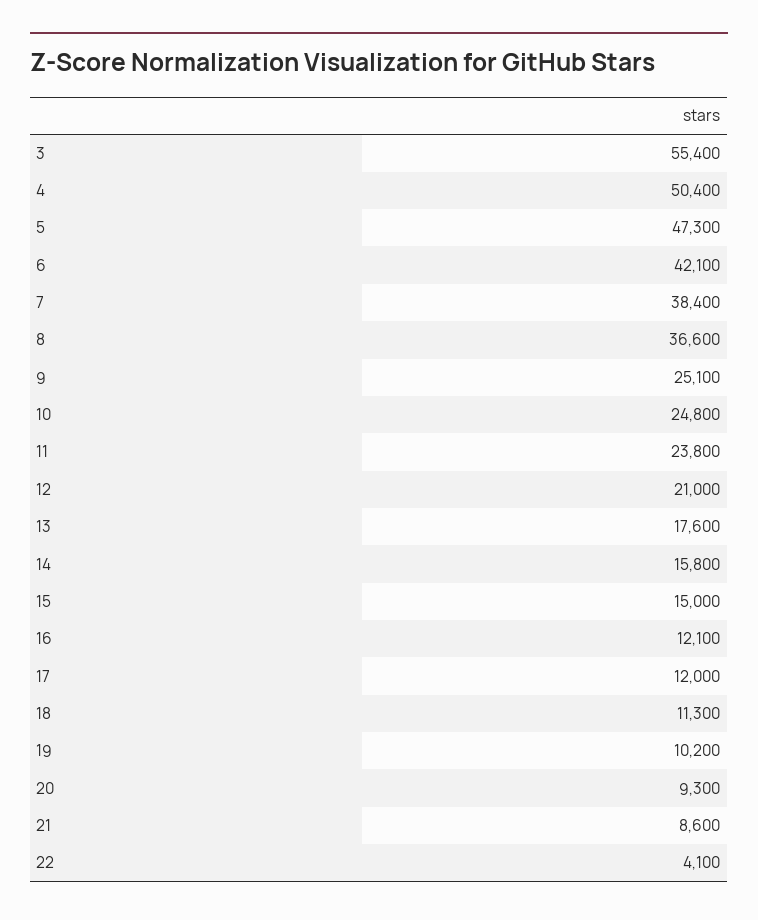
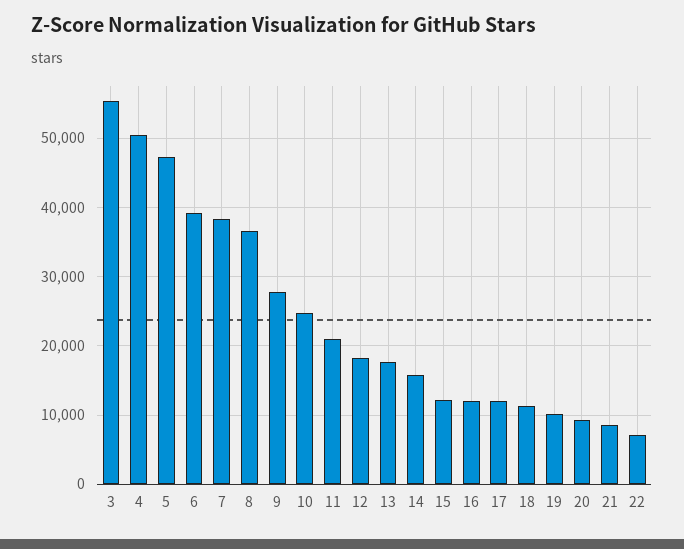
  {
    "3": 55400,
    "4": 50400,
    "5": 47300,
-   "6": 42100,
+   "6": 39000,
    "7": 38400,
    "8": 36600,
-   "9": 25100,
+   "9": 28000,
    "10": 24800,
-   "11": 23800,
+   "11": 21000,
-   "12": 21000,
+   "12": 18000,
    "13": 17600,
    "14": 15800,
-   "15": 15000,
+   "15": 12000,
    "16": 12100,
    "17": 12000,
    "18": 11300,
    "19": 10200,
    "20": 9300,
    "21": 8600,
-   "22": 4100
+   "22": 7000
  }

